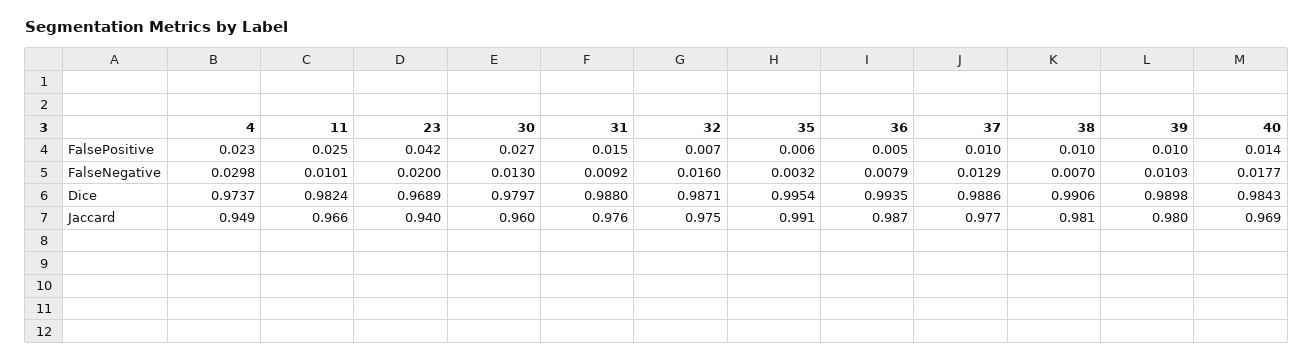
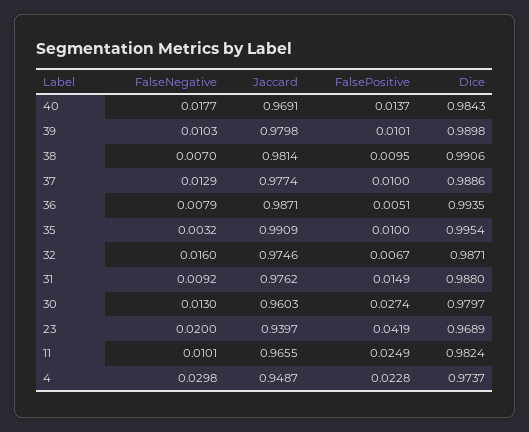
  {
    "4": {
      "FalsePositive": 0.0228,
      "FalseNegative": 0.0298,
      "Dice": 0.9737,
      "Jaccard": 0.9487
    },
    "11": {
      "FalsePositive": 0.0249,
      "FalseNegative": 0.0101,
      "Dice": 0.9824,
      "Jaccard": 0.9655
    },
    "23": {
      "FalsePositive": 0.0419,
      "FalseNegative": 0.02,
      "Dice": 0.9689,
      "Jaccard": 0.9397
    },
    "30": {
      "FalsePositive": 0.0274,
      "FalseNegative": 0.013,
      "Dice": 0.9797,
      "Jaccard": 0.9603
    },
    "31": {
      "FalsePositive": 0.0149,
      "FalseNegative": 0.0092,
      "Dice": 0.988,
      "Jaccard": 0.9762
    },
    "32": {
      "FalsePositive": 0.0067,
      "FalseNegative": 0.016,
      "Dice": 0.9871,
      "Jaccard": 0.9746
    },
    "35": {
-     "FalsePositive": 0.006,
+     "FalsePositive": 0.01,
      "FalseNegative": 0.0032,
      "Dice": 0.9954,
      "Jaccard": 0.9909
    },
    "36": {
      "FalsePositive": 0.0051,
      "FalseNegative": 0.0079,
      "Dice": 0.9935,
      "Jaccard": 0.9871
    },
    "37": {
      "FalsePositive": 0.01,
      "FalseNegative": 0.0129,
      "Dice": 0.9886,
      "Jaccard": 0.9774
    },
    "38": {
      "FalsePositive": 0.0095,
      "FalseNegative": 0.007,
      "Dice": 0.9906,
      "Jaccard": 0.9814
    },
    "39": {
      "FalsePositive": 0.0101,
      "FalseNegative": 0.0103,
      "Dice": 0.9898,
      "Jaccard": 0.9798
    },
    "40": {
      "FalsePositive": 0.0137,
      "FalseNegative": 0.0177,
      "Dice": 0.9843,
      "Jaccard": 0.9691
    }
  }

